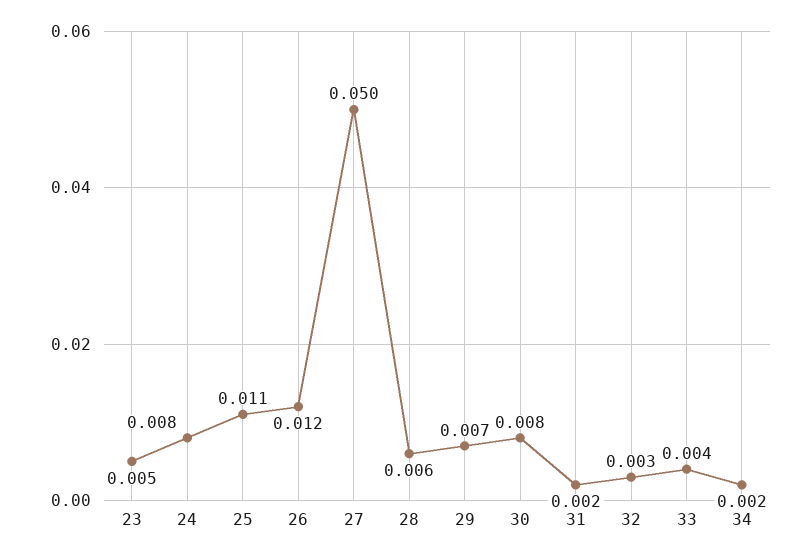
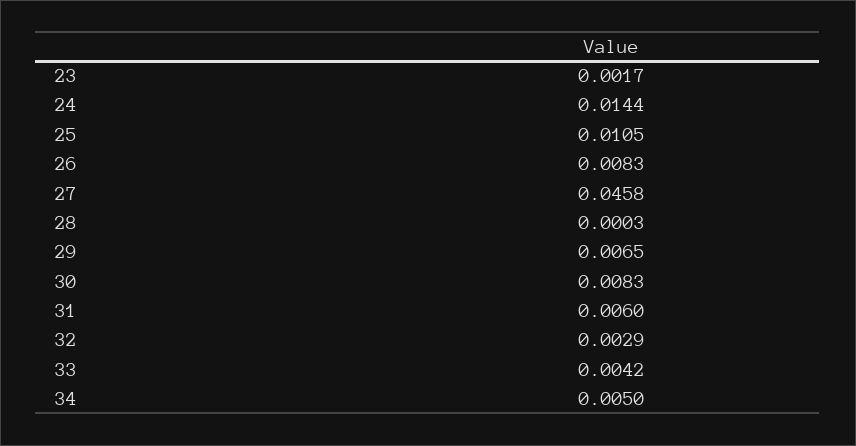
  {
-   "23": 0.005,
+   "23": 0.0017,
-   "24": 0.008,
+   "24": 0.0144,
    "25": 0.0105,
-   "26": 0.012,
+   "26": 0.0083,
-   "27": 0.05,
+   "27": 0.0458,
-   "28": 0.006,
+   "28": 0.0003,
    "29": 0.0065,
    "30": 0.0083,
-   "31": 0.002,
+   "31": 0.006,
    "32": 0.0029,
    "33": 0.0042,
-   "34": 0.002
+   "34": 0.005
  }

